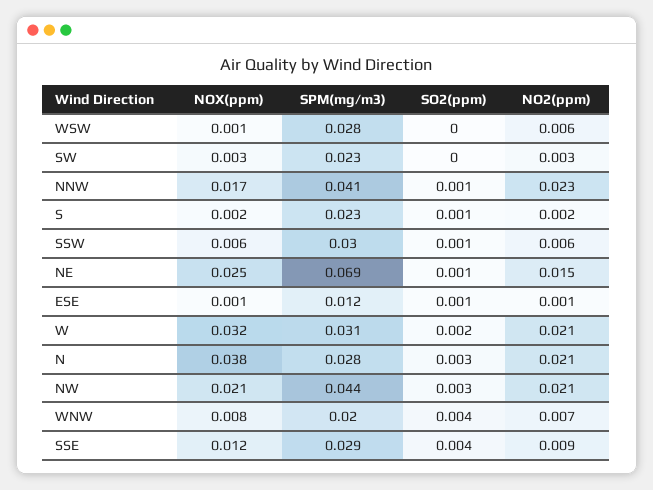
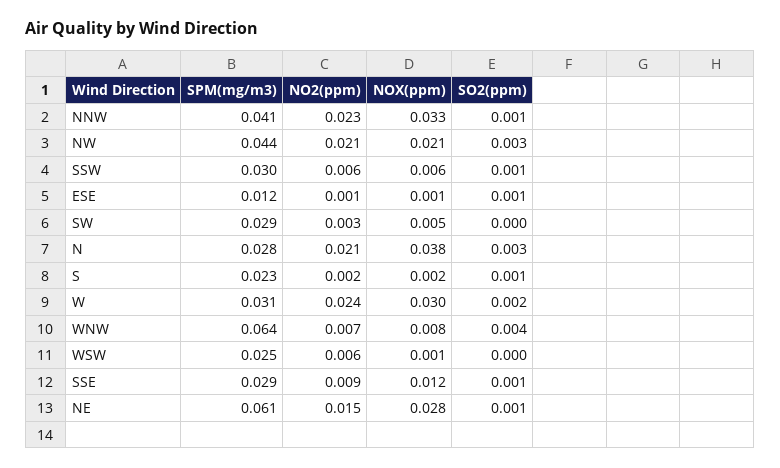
  {
    "NOX(ppm)": {
      "WSW": 0.001,
-     "SW": 0.003,
+     "SW": 0.005,
-     "NNW": 0.017,
+     "NNW": 0.033,
      "S": 0.002,
      "SSW": 0.006,
-     "NE": 0.025,
+     "NE": 0.028,
      "ESE": 0.001,
-     "W": 0.032,
+     "W": 0.03,
      "N": 0.038,
      "NW": 0.021,
      "WNW": 0.008,
      "SSE": 0.012
    },
    "SPM(mg/m3)": {
-     "WSW": 0.028,
+     "WSW": 0.025,
-     "SW": 0.023,
+     "SW": 0.029,
      "NNW": 0.041,
      "S": 0.023,
      "SSW": 0.03,
-     "NE": 0.069,
+     "NE": 0.061,
      "ESE": 0.012,
      "W": 0.031,
      "N": 0.028,
      "NW": 0.044,
-     "WNW": 0.02,
+     "WNW": 0.064,
      "SSE": 0.029
    },
    "SO2(ppm)": {
      "WSW": 0,
      "SW": 0,
      "NNW": 0.001,
      "S": 0.001,
      "SSW": 0.001,
      "NE": 0.001,
      "ESE": 0.001,
      "W": 0.002,
      "N": 0.003,
      "NW": 0.003,
      "WNW": 0.004,
-     "SSE": 0.004
+     "SSE": 0.001
    },
    "NO2(ppm)": {
      "WSW": 0.006,
      "SW": 0.003,
      "NNW": 0.023,
      "S": 0.002,
      "SSW": 0.006,
      "NE": 0.015,
      "ESE": 0.001,
-     "W": 0.021,
+     "W": 0.024,
      "N": 0.021,
      "NW": 0.021,
      "WNW": 0.007,
      "SSE": 0.009
    }
  }

